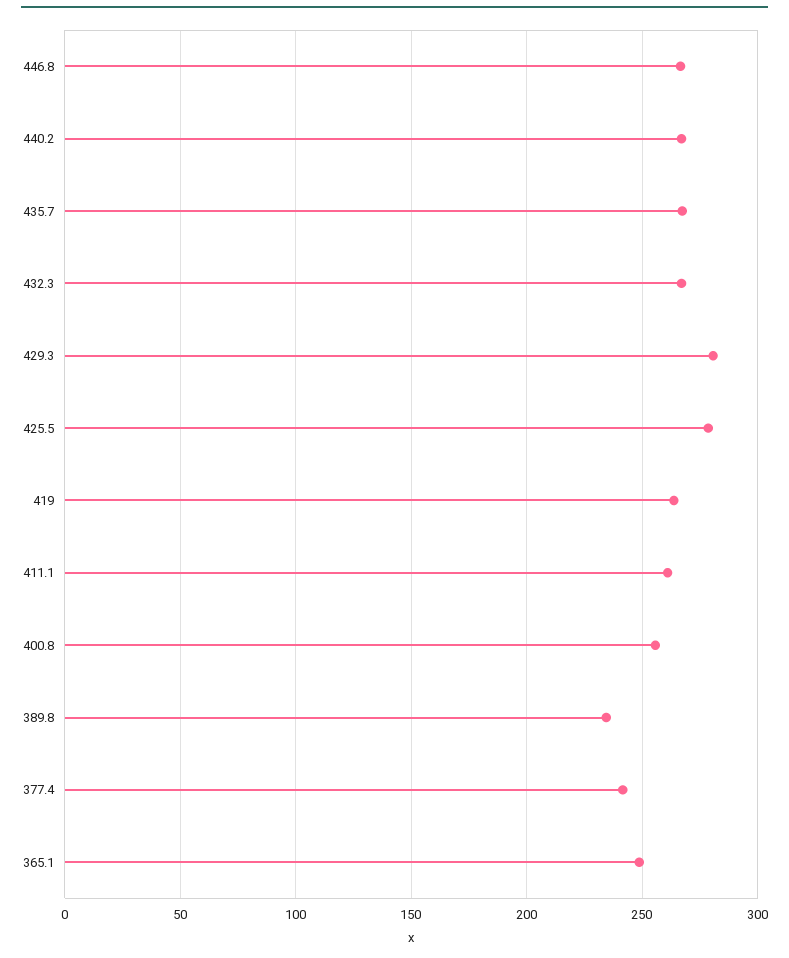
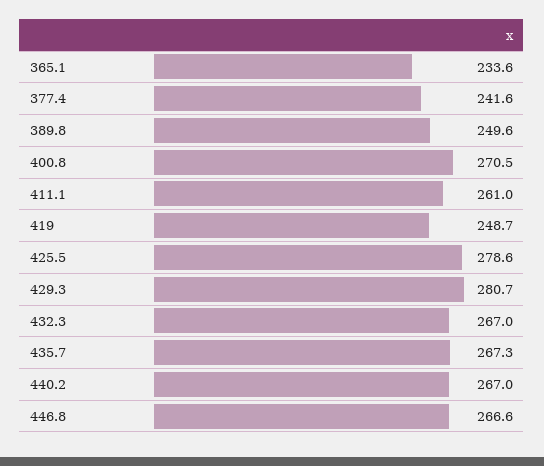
  {
    "446.8": 266.6,
    "440.2": 267,
    "435.7": 267.3,
    "432.3": 267,
    "429.3": 280.7,
    "425.5": 278.6,
-   "419": 265,
+   "419": 248.7,
    "411.1": 261,
-   "400.8": 255,
+   "400.8": 270.5,
-   "389.8": 235,
+   "389.8": 249.6,
    "377.4": 241.6,
-   "365.1": 250
+   "365.1": 233.6
  }

